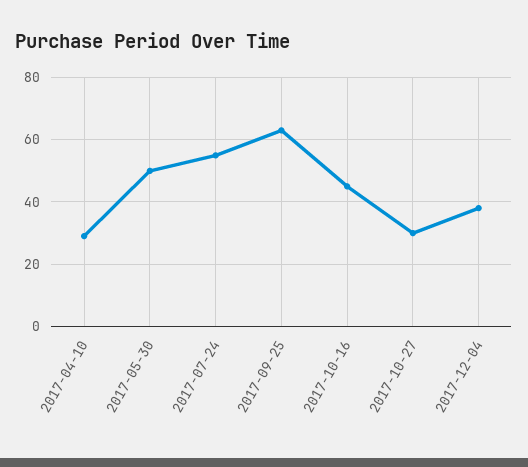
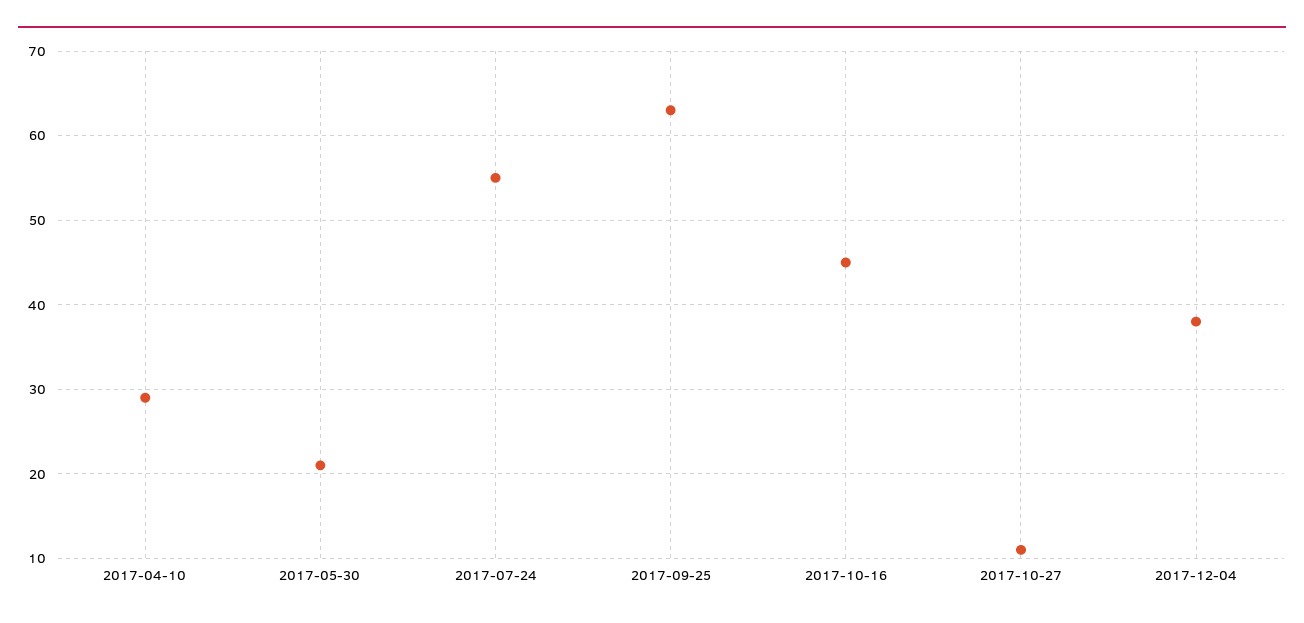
  {
    "2017-04-10": 29,
-   "2017-05-30": 50,
+   "2017-05-30": 21,
    "2017-07-24": 55,
    "2017-09-25": 63,
    "2017-10-16": 45,
-   "2017-10-27": 30,
+   "2017-10-27": 11,
    "2017-12-04": 38
  }

